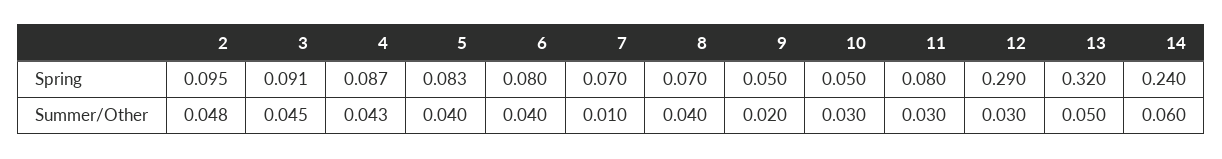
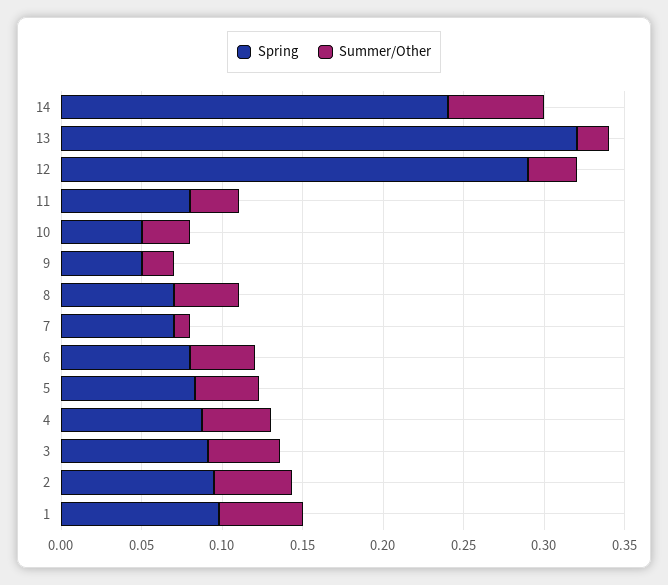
  {
    "Spring": {
      "2": 0.095,
      "3": 0.091,
      "4": 0.087,
      "5": 0.083,
      "6": 0.08,
      "7": 0.07,
      "8": 0.07,
      "9": 0.05,
      "10": 0.05,
      "11": 0.08,
      "12": 0.29,
      "13": 0.32,
-     "14": 0.24
+     "14": 0.24,
+     "1": 0.1
    },
    "Summer/Other": {
      "2": 0.048,
      "3": 0.045,
      "4": 0.043,
      "5": 0.04,
      "6": 0.04,
      "7": 0.01,
      "8": 0.04,
      "9": 0.02,
      "10": 0.03,
      "11": 0.03,
      "12": 0.03,
-     "13": 0.05,
+     "13": 0.02,
-     "14": 0.06
+     "14": 0.06,
+     "1": 0.05
    }
  }

